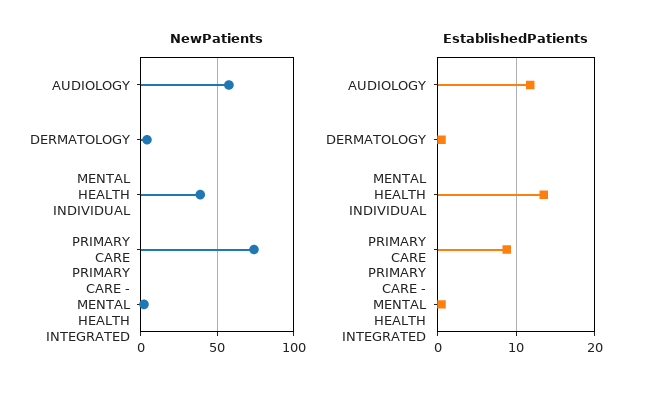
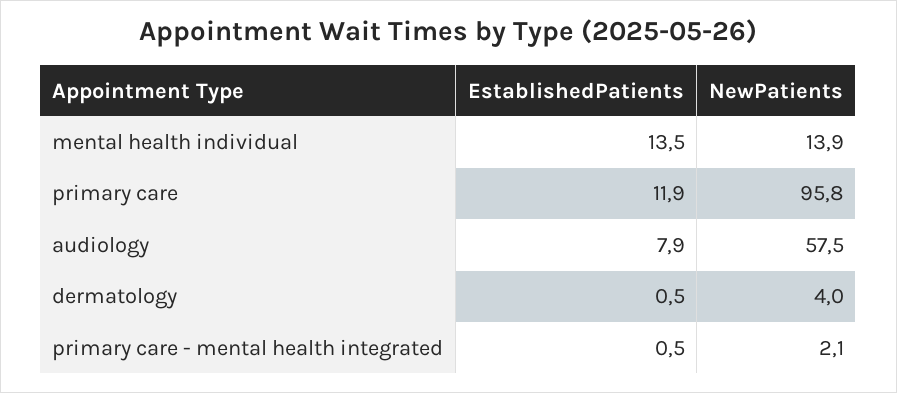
  {
    "NewPatients": {
      "AUDIOLOGY": 57.5,
      "DERMATOLOGY": 4,
-     "MENTAL HEALTH INDIVIDUAL": 40,
+     "MENTAL HEALTH INDIVIDUAL": 13.9,
-     "PRIMARY CARE": 75,
+     "PRIMARY CARE": 95.8,
      "PRIMARY CARE - MENTAL HEALTH INTEGRATED": 2.1
    },
    "EstablishedPatients": {
-     "AUDIOLOGY": 12,
+     "AUDIOLOGY": 7.9,
      "DERMATOLOGY": 0.5,
      "MENTAL HEALTH INDIVIDUAL": 13.5,
-     "PRIMARY CARE": 9,
+     "PRIMARY CARE": 11.9,
      "PRIMARY CARE - MENTAL HEALTH INTEGRATED": 0.5
    }
  }

